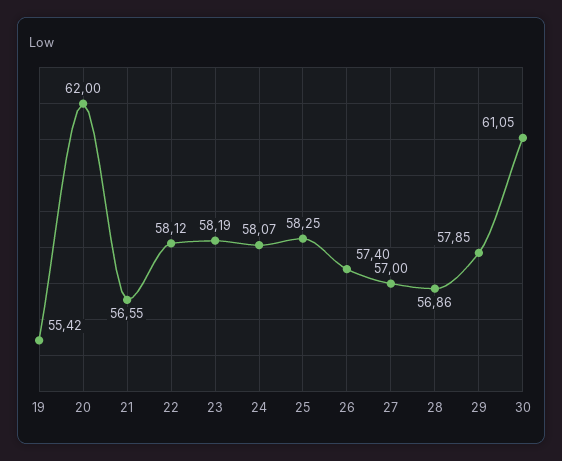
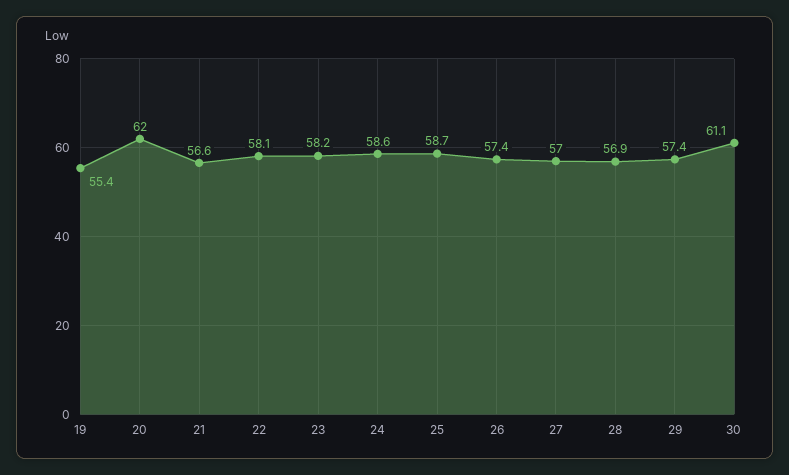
  {
    "19": 55.42,
    "20": 62,
    "21": 56.55,
    "22": 58.12,
    "23": 58.19,
-   "24": 58.07,
+   "24": 58.6,
-   "25": 58.25,
+   "25": 58.7,
    "26": 57.4,
    "27": 57,
    "28": 56.86,
-   "29": 57.85,
+   "29": 57.4,
    "30": 61.05
  }

